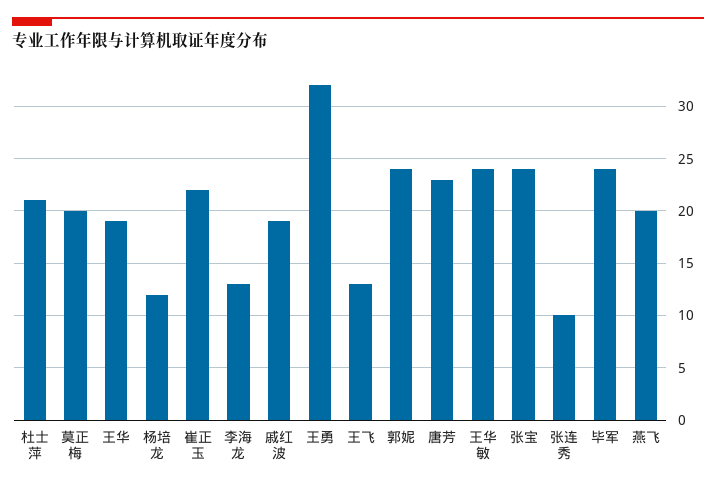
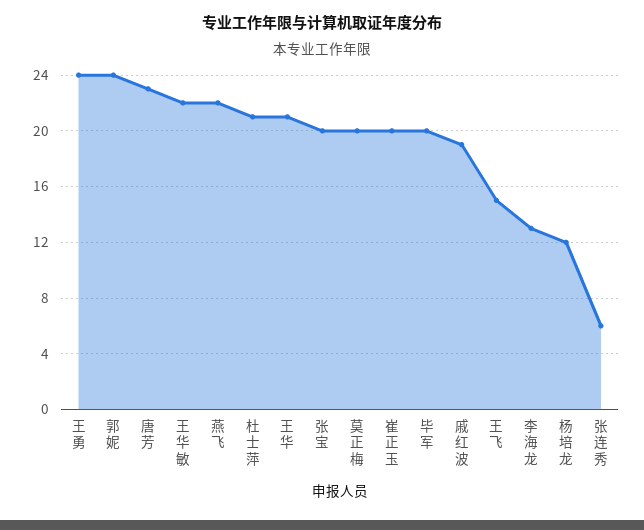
  {
    "杜士萍": 21,
    "莫正梅": 20,
-   "王华": 19,
+   "王华": 21,
    "杨培龙": 12,
-   "崔正玉": 22,
+   "崔正玉": 20,
    "李海龙": 13,
    "戚红波": 19,
-   "王勇": 32,
+   "王勇": 24,
-   "王飞": 13,
+   "王飞": 15,
    "郭妮": 24,
    "唐芳": 23,
-   "王华敏": 24,
+   "王华敏": 22,
-   "张宝": 24,
+   "张宝": 20,
-   "张连秀": 10,
+   "张连秀": 6,
-   "毕军": 24,
+   "毕军": 20,
-   "燕飞": 20
+   "燕飞": 22
  }

